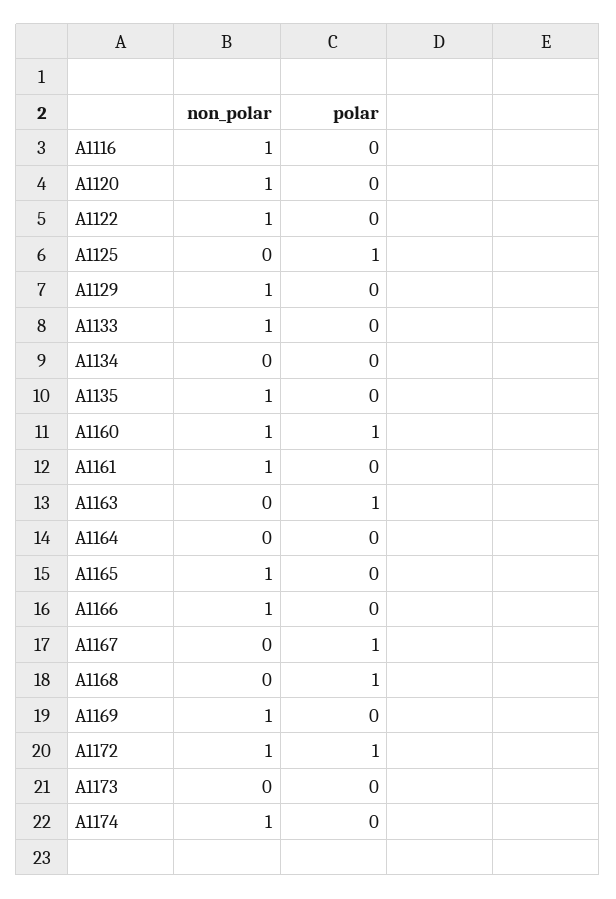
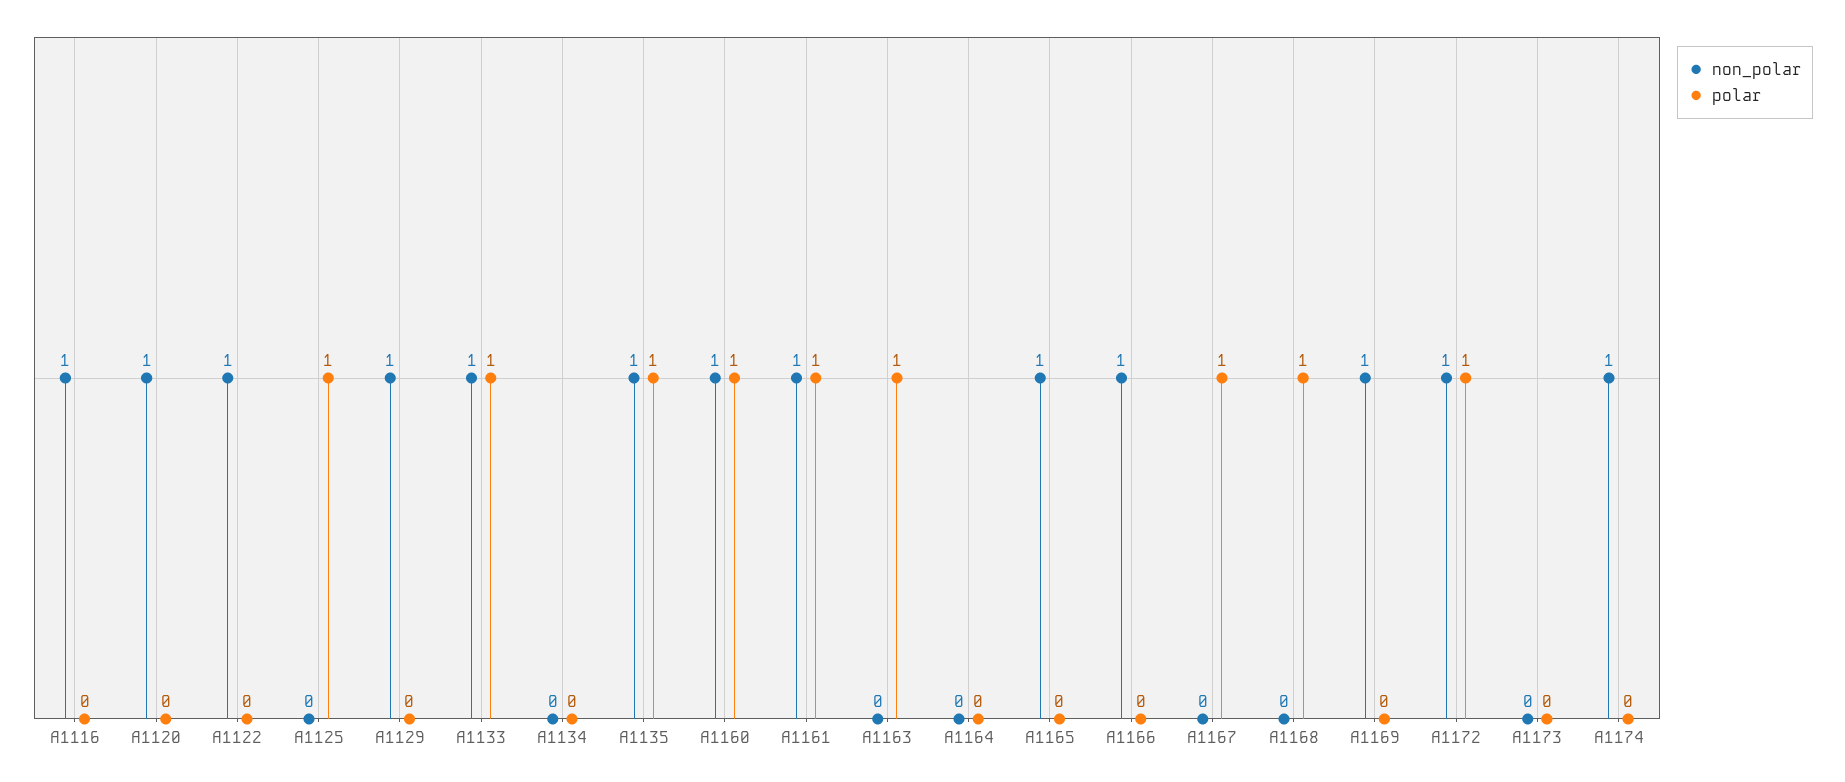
  {
    "non_polar": {
      "A1116": 1,
      "A1120": 1,
      "A1122": 1,
      "A1125": 0,
      "A1129": 1,
      "A1133": 1,
      "A1134": 0,
      "A1135": 1,
      "A1160": 1,
      "A1161": 1,
      "A1163": 0,
      "A1164": 0,
      "A1165": 1,
      "A1166": 1,
      "A1167": 0,
      "A1168": 0,
      "A1169": 1,
      "A1172": 1,
      "A1173": 0,
      "A1174": 1
    },
    "polar": {
      "A1116": 0,
      "A1120": 0,
      "A1122": 0,
      "A1125": 1,
      "A1129": 0,
-     "A1133": 0,
+     "A1133": 1,
      "A1134": 0,
-     "A1135": 0,
+     "A1135": 1,
      "A1160": 1,
-     "A1161": 0,
+     "A1161": 1,
      "A1163": 1,
      "A1164": 0,
      "A1165": 0,
      "A1166": 0,
      "A1167": 1,
      "A1168": 1,
      "A1169": 0,
      "A1172": 1,
      "A1173": 0,
      "A1174": 0
    }
  }

